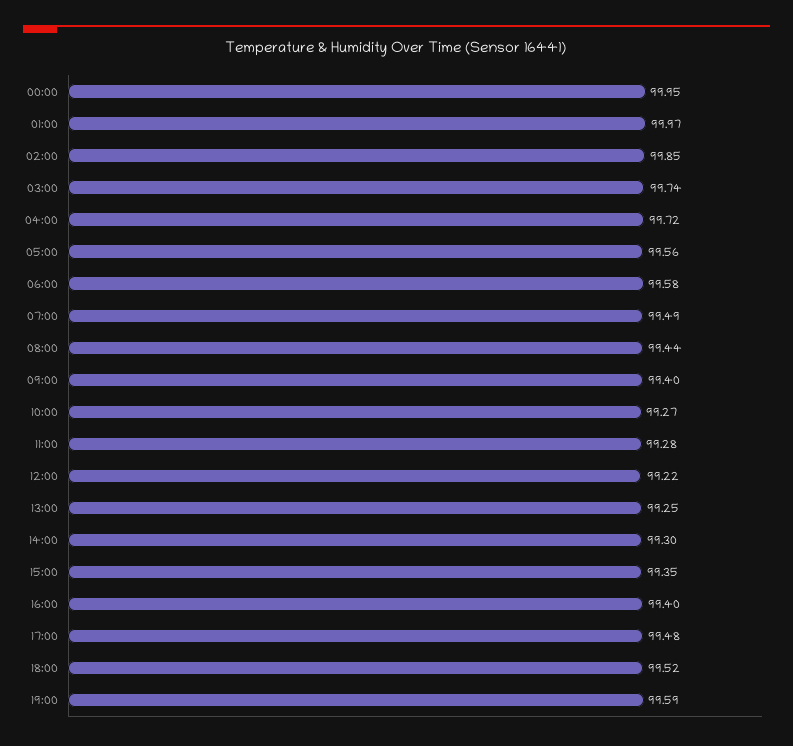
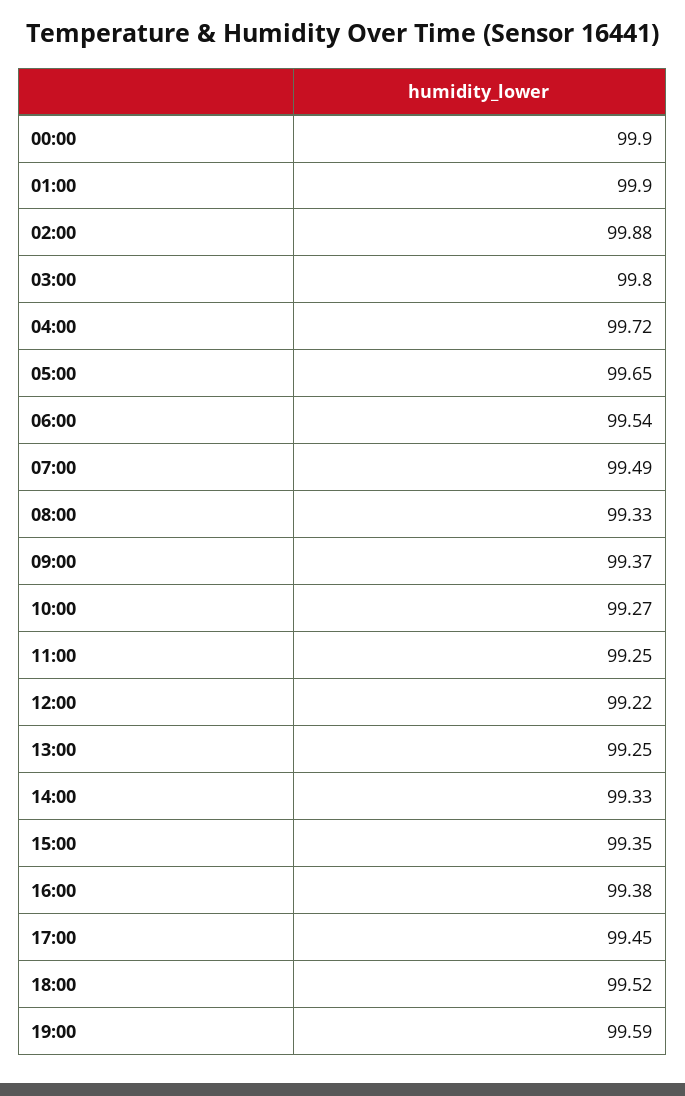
  {
-   "00:00": 99.95,
+   "00:00": 99.9,
-   "01:00": 99.97,
+   "01:00": 99.9,
-   "02:00": 99.85,
+   "02:00": 99.88,
-   "03:00": 99.74,
+   "03:00": 99.8,
    "04:00": 99.72,
-   "05:00": 99.56,
+   "05:00": 99.65,
-   "06:00": 99.58,
+   "06:00": 99.54,
    "07:00": 99.49,
-   "08:00": 99.44,
+   "08:00": 99.33,
-   "09:00": 99.4,
+   "09:00": 99.37,
    "10:00": 99.27,
-   "11:00": 99.28,
+   "11:00": 99.25,
    "12:00": 99.22,
    "13:00": 99.25,
-   "14:00": 99.3,
+   "14:00": 99.33,
    "15:00": 99.35,
-   "16:00": 99.4,
+   "16:00": 99.38,
-   "17:00": 99.48,
+   "17:00": 99.45,
    "18:00": 99.52,
    "19:00": 99.59
  }

